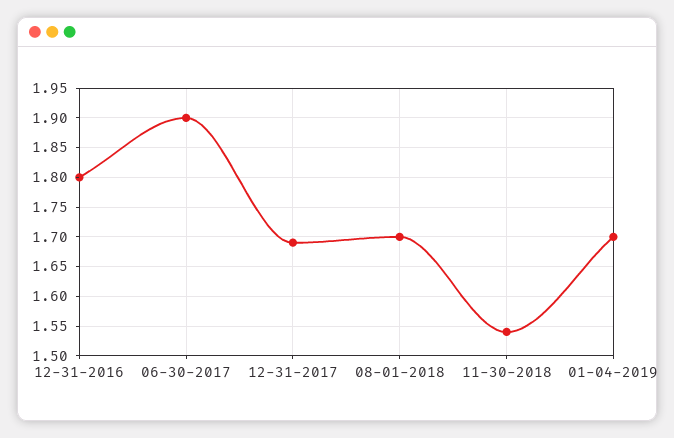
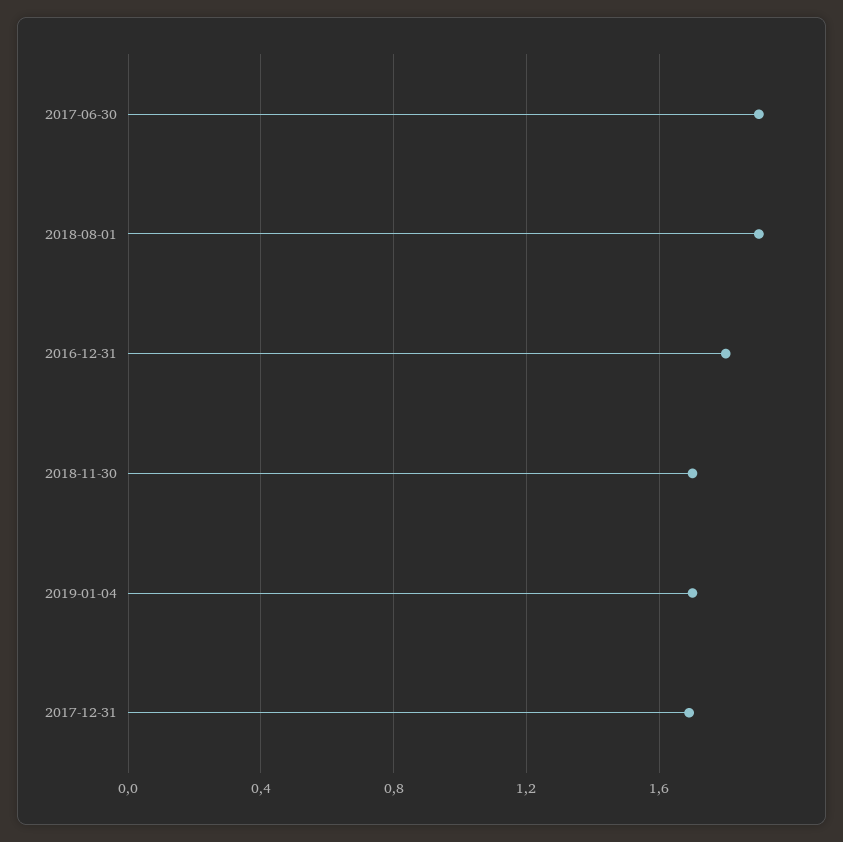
  {
    "12-31-2016": 1.8,
    "06-30-2017": 1.9,
    "12-31-2017": 1.7,
-   "08-01-2018": 1.7,
+   "08-01-2018": 1.9,
-   "11-30-2018": 1.55,
+   "11-30-2018": 1.7,
    "01-04-2019": 1.7
  }

